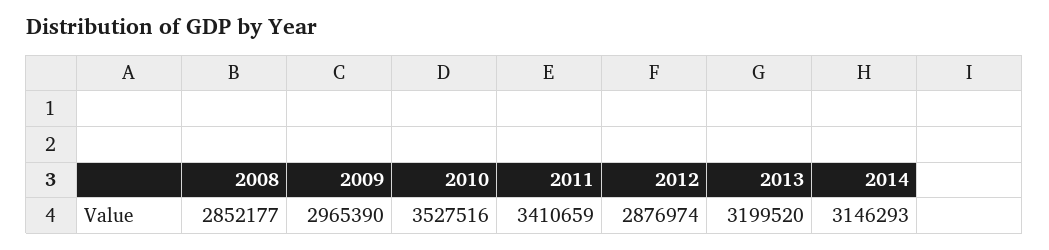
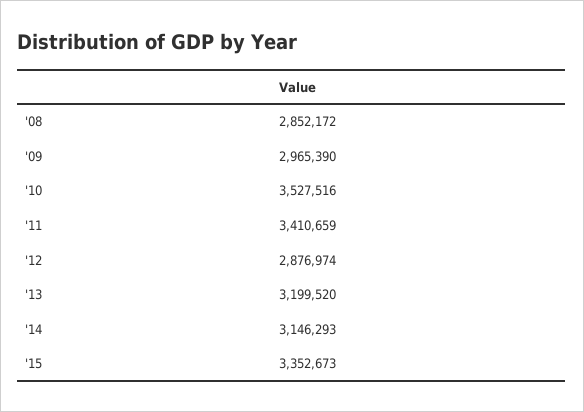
  {
-   "2008": 2852177,
+   "2008": 2852172,
    "2009": 2965390,
    "2010": 3527516,
    "2011": 3410659,
    "2012": 2876974,
    "2013": 3199520,
-   "2014": 3146293
+   "2014": 3146293,
+   "'15": 3352673
  }

